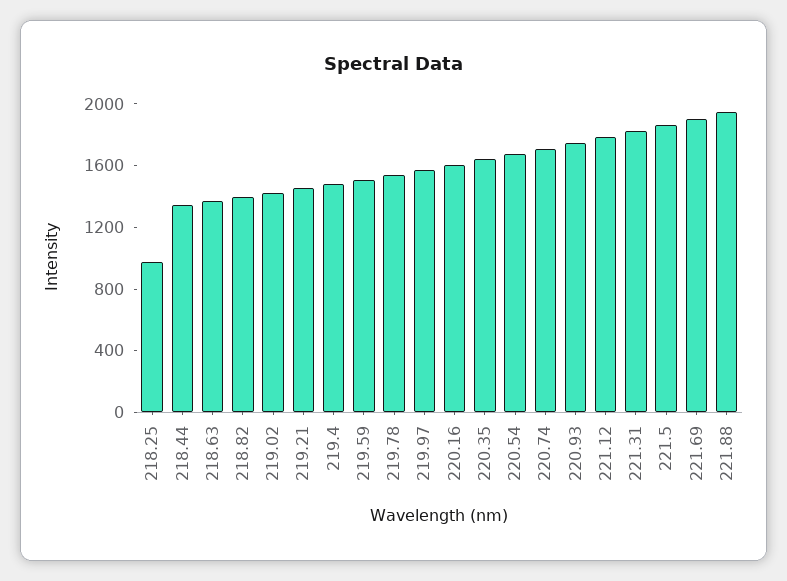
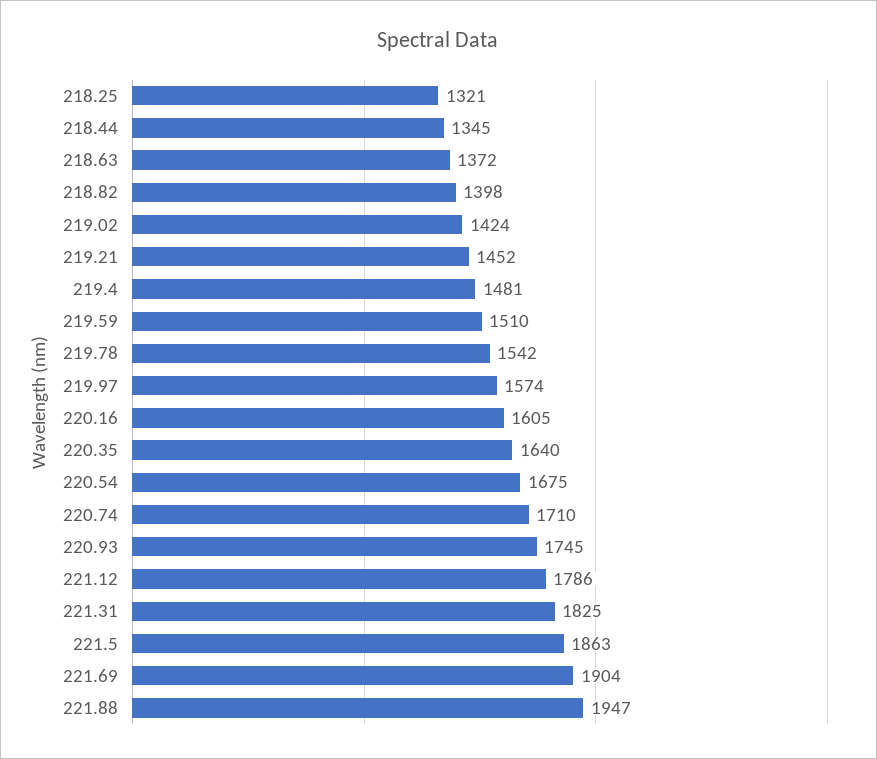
  {
-   "218.25": 1000,
+   "218.25": 1321,
    "218.44": 1345,
    "218.63": 1372,
    "218.82": 1398,
    "219.02": 1424,
    "219.21": 1452,
    "219.4": 1481,
    "219.59": 1510,
    "219.78": 1542,
    "219.97": 1574,
    "220.16": 1605,
    "220.35": 1640,
    "220.54": 1675,
    "220.74": 1710,
    "220.93": 1745,
    "221.12": 1786,
    "221.31": 1825,
    "221.5": 1863,
    "221.69": 1904,
    "221.88": 1947
  }

